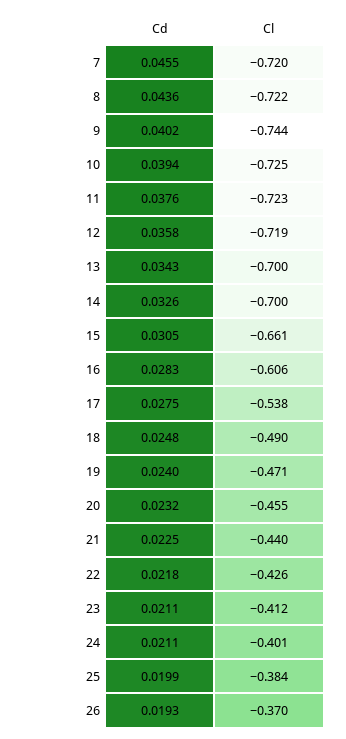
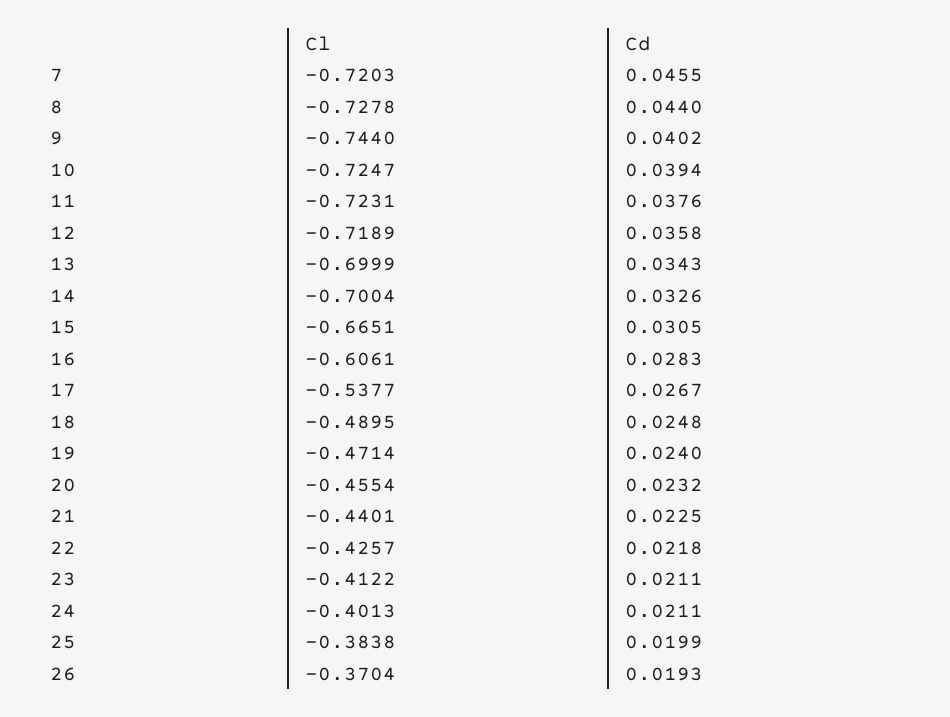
  {
    "Cd": {
      "7": 0.0455,
-     "8": 0.0436,
+     "8": 0.044,
      "9": 0.0402,
      "10": 0.0394,
      "11": 0.0376,
      "12": 0.0358,
      "13": 0.0343,
      "14": 0.0326,
      "15": 0.0305,
      "16": 0.0283,
-     "17": 0.0275,
+     "17": 0.0267,
      "18": 0.0248,
      "19": 0.024,
      "20": 0.0232,
      "21": 0.0225,
      "22": 0.0218,
      "23": 0.0211,
      "24": 0.0211,
      "25": 0.0199,
      "26": 0.0193
    },
    "Cl": {
      "7": -0.7203,
-     "8": -0.722,
+     "8": -0.7278,
      "9": -0.744,
      "10": -0.7247,
      "11": -0.7231,
      "12": -0.7189,
      "13": -0.6999,
      "14": -0.7004,
-     "15": -0.661,
+     "15": -0.6651,
      "16": -0.6061,
      "17": -0.5377,
      "18": -0.4895,
      "19": -0.4714,
      "20": -0.4554,
      "21": -0.4401,
      "22": -0.4257,
      "23": -0.4122,
      "24": -0.4013,
      "25": -0.3838,
      "26": -0.3704
    }
  }

